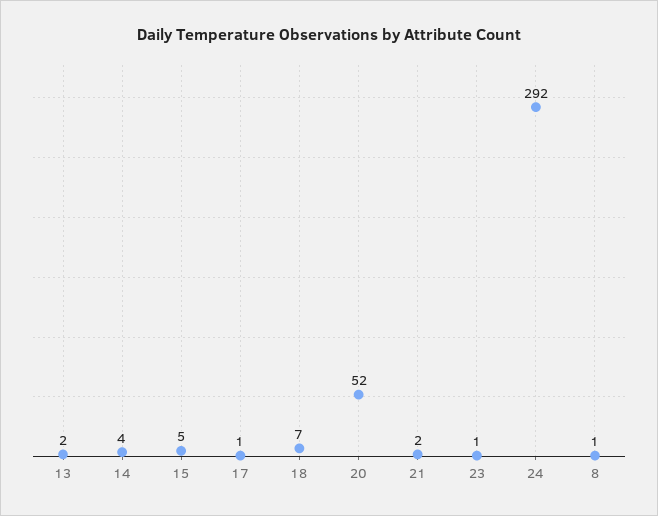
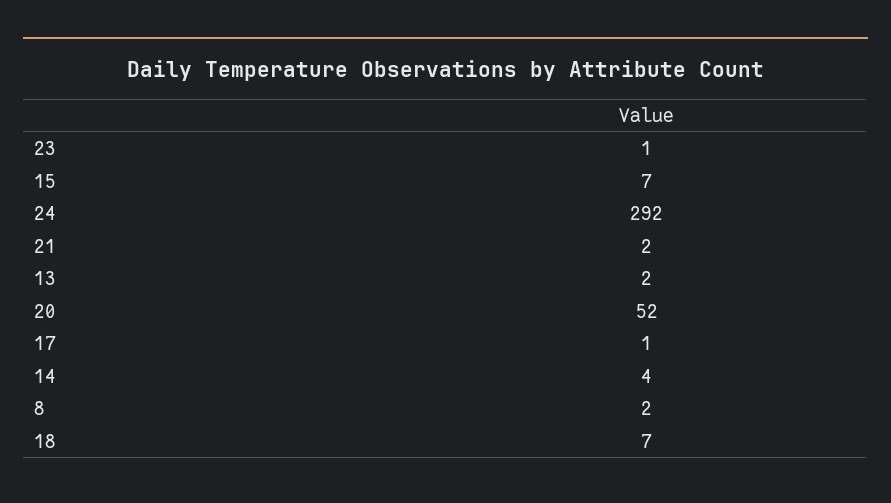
  {
    "13": 2,
    "14": 4,
-   "15": 5,
+   "15": 7,
    "17": 1,
    "18": 7,
    "20": 52,
    "21": 2,
    "23": 1,
    "24": 292,
-   "8": 1
+   "8": 2
  }

